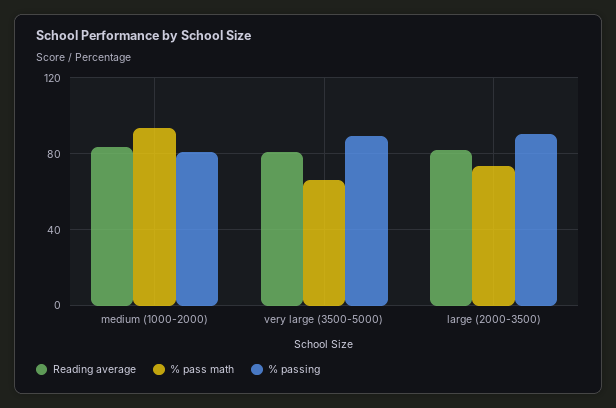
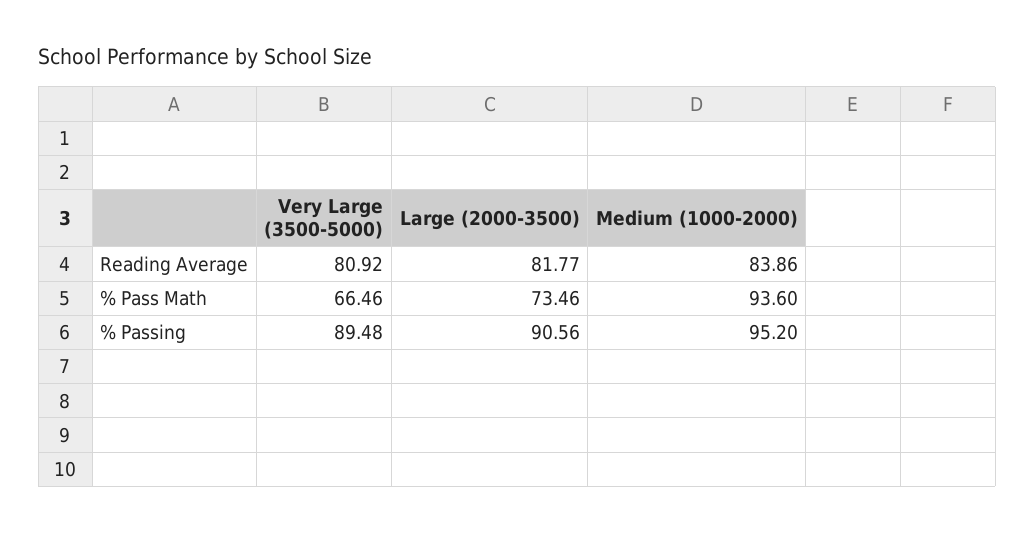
  {
    "Reading average": {
      "medium (1000-2000)": 83.86,
      "very large (3500-5000)": 80.92,
      "large (2000-3500)": 81.77
    },
    "% pass math": {
      "medium (1000-2000)": 93.6,
      "very large (3500-5000)": 66.46,
      "large (2000-3500)": 73.46
    },
    "% passing": {
-     "medium (1000-2000)": 80,
+     "medium (1000-2000)": 95.2,
      "very large (3500-5000)": 89.48,
      "large (2000-3500)": 90.56
    }
  }

